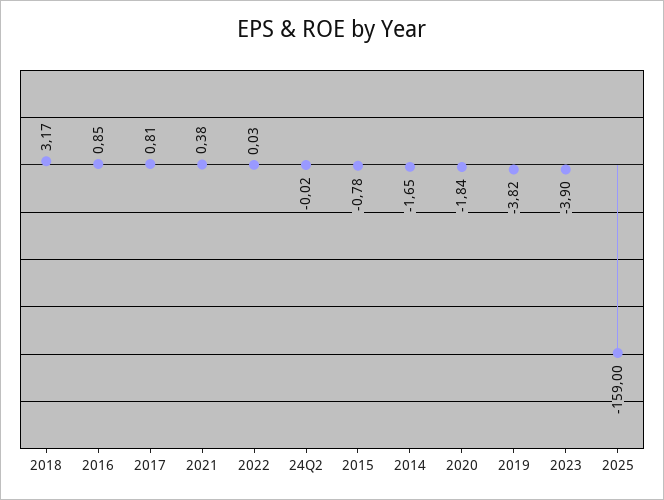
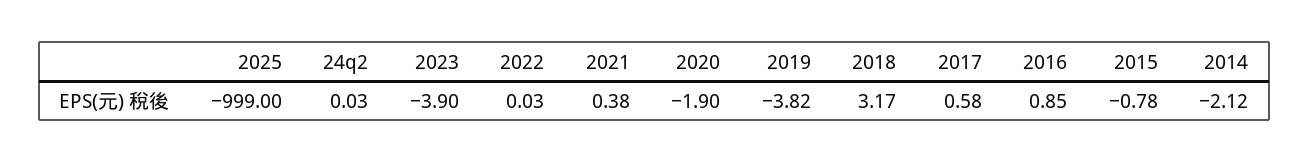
  {
    "2018": 3.17,
    "2016": 0.85,
-   "2017": 0.81,
+   "2017": 0.58,
    "2021": 0.38,
    "2022": 0.03,
-   "24Q2": -0.02,
+   "24Q2": 0.03,
    "2015": -0.78,
-   "2014": -1.65,
+   "2014": -2.12,
-   "2020": -1.84,
+   "2020": -1.9,
    "2019": -3.82,
    "2023": -3.9,
-   "2025": -159
+   "2025": -999
  }

